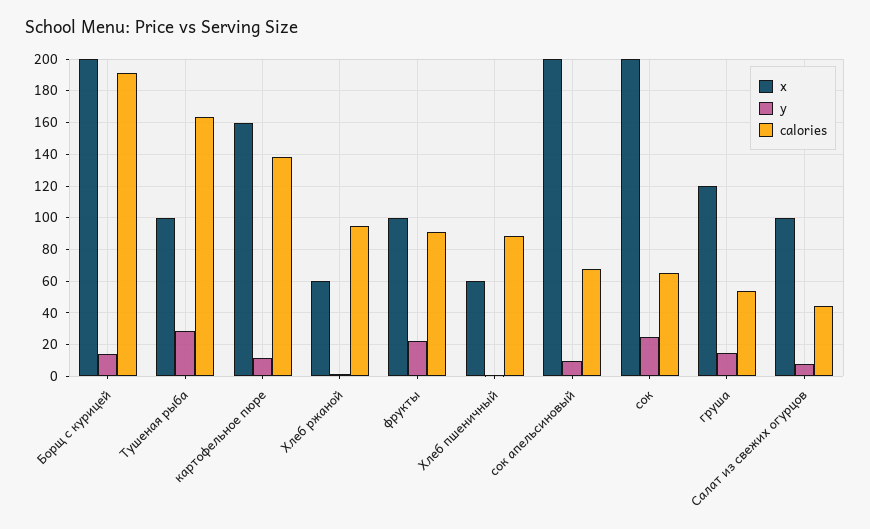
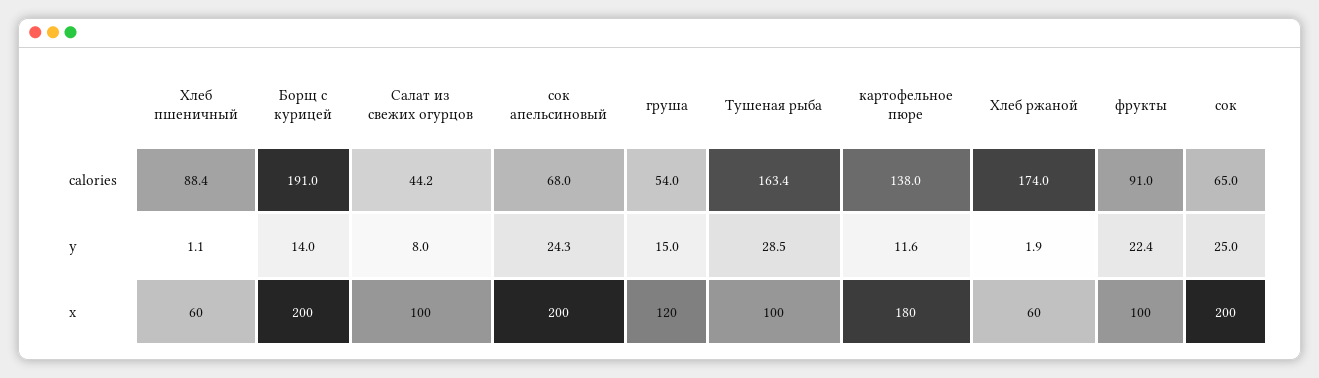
  {
    "x": {
      "Борщ с курицей": 200,
      "Тушеная рыба": 100,
-     "картофельное пюре": 160,
+     "картофельное пюре": 180,
      "Хлеб ржаной": 60,
      "фрукты": 100,
      "Хлеб пшеничный": 60,
      "сок апельсиновый": 200,
      "сок": 200,
      "груша": 120,
      "Салат из свежих огурцов": 100
    },
    "y": {
      "Борщ с курицей": 14,
      "Тушеная рыба": 28.5,
      "картофельное пюре": 11.6,
      "Хлеб ржаной": 1.9,
      "фрукты": 22.4,
      "Хлеб пшеничный": 1.1,
-     "сок апельсиновый": 10,
+     "сок апельсиновый": 24.3,
      "сок": 25,
      "груша": 15,
      "Салат из свежих огурцов": 8
    },
    "calories": {
      "Борщ с курицей": 191,
      "Тушеная рыба": 163.4,
      "картофельное пюре": 138,
-     "Хлеб ржаной": 95,
+     "Хлеб ржаной": 174,
      "фрукты": 91,
      "Хлеб пшеничный": 88.4,
      "сок апельсиновый": 68,
      "сок": 65,
      "груша": 54,
      "Салат из свежих огурцов": 44.2
    }
  }

